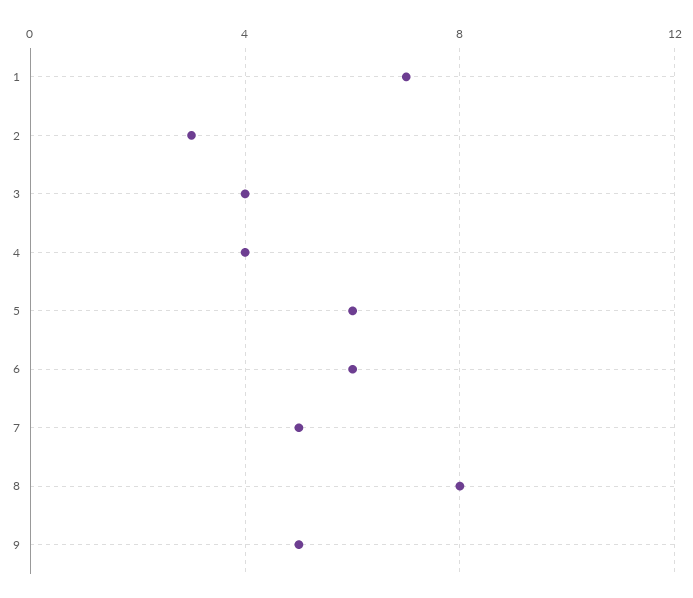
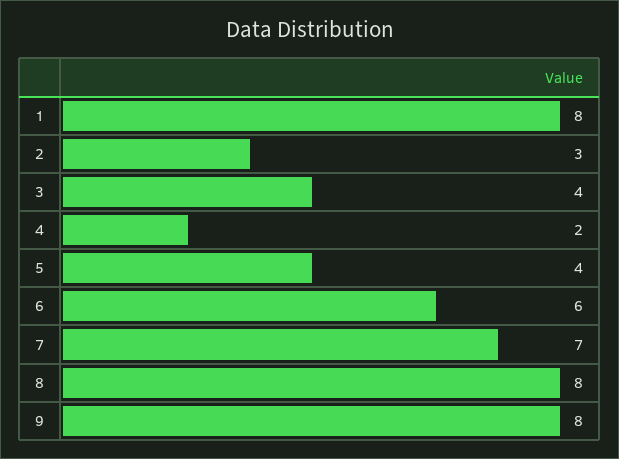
  {
-   "1": 7,
+   "1": 8,
    "2": 3,
    "3": 4,
-   "4": 4,
+   "4": 2,
-   "5": 6,
+   "5": 4,
    "6": 6,
-   "7": 5,
+   "7": 7,
    "8": 8,
-   "9": 5
+   "9": 8
  }

